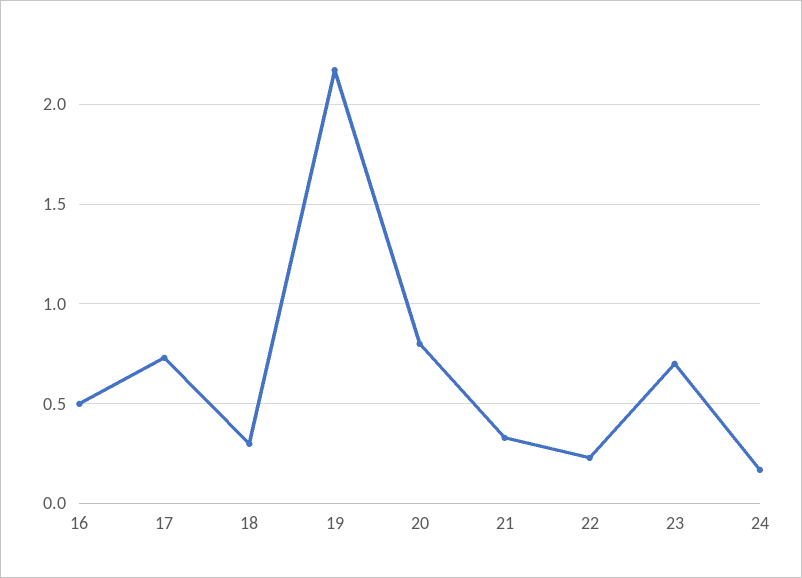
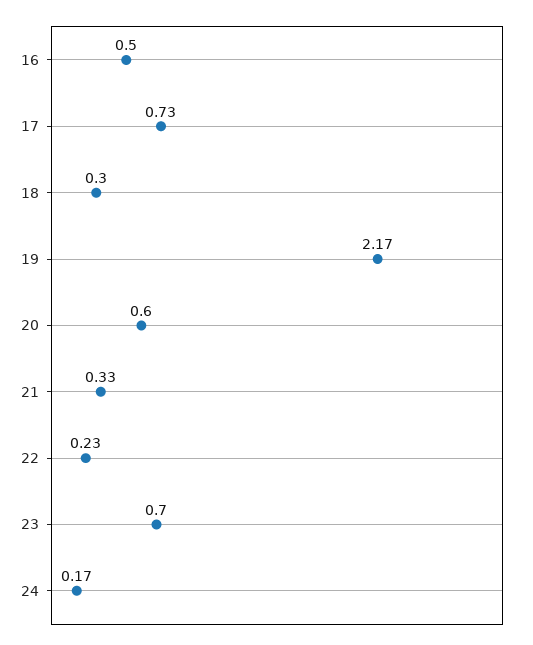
  {
    "16": 0.5,
    "17": 0.73,
    "18": 0.3,
    "19": 2.17,
-   "20": 0.8,
+   "20": 0.6,
    "21": 0.33,
    "22": 0.23,
    "23": 0.7,
    "24": 0.17
  }

